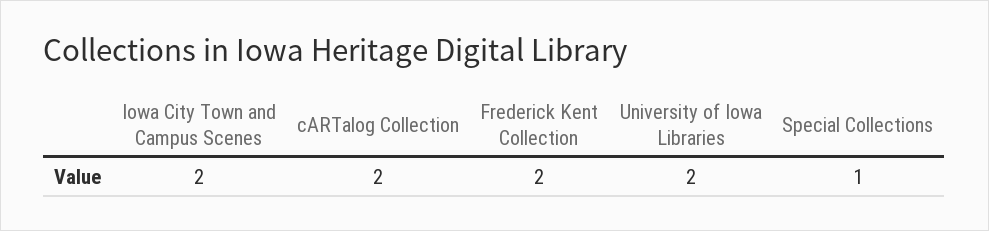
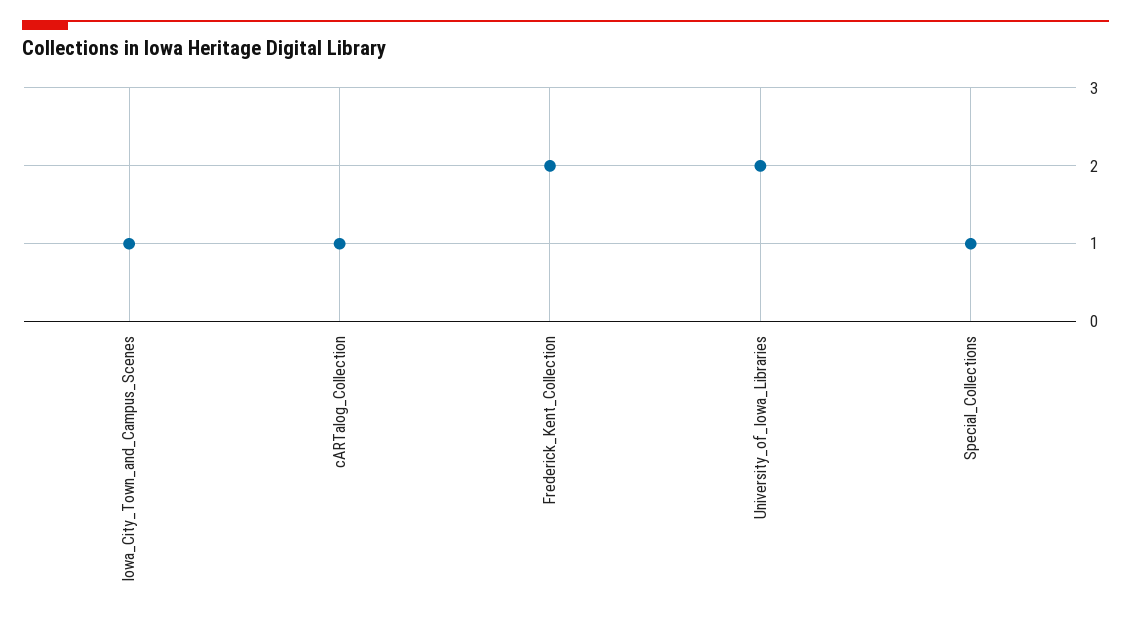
  {
-   "Iowa City Town and Campus Scenes": 2,
+   "Iowa City Town and Campus Scenes": 1,
-   "cARTalog Collection": 2,
+   "cARTalog Collection": 1,
    "Frederick Kent Collection": 2,
    "University of Iowa Libraries": 2,
    "Special Collections": 1
  }

